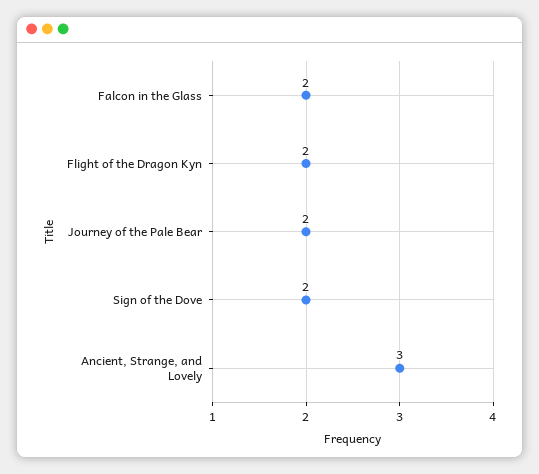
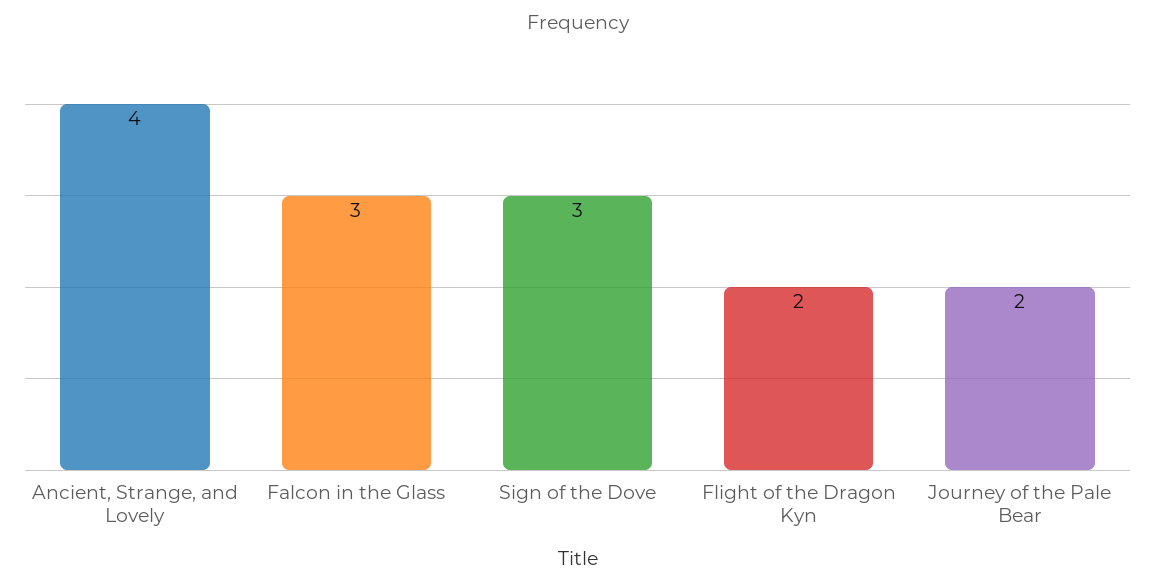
  {
-   "Falcon in the Glass": 2,
+   "Falcon in the Glass": 3,
    "Flight of the Dragon Kyn": 2,
    "Journey of the Pale Bear": 2,
-   "Sign of the Dove": 2,
+   "Sign of the Dove": 3,
-   "Ancient, Strange, and Lovely": 3
+   "Ancient, Strange, and Lovely": 4
  }

